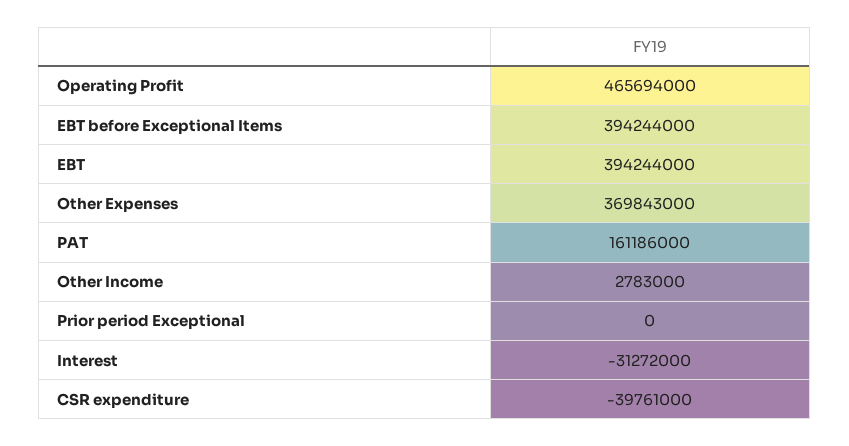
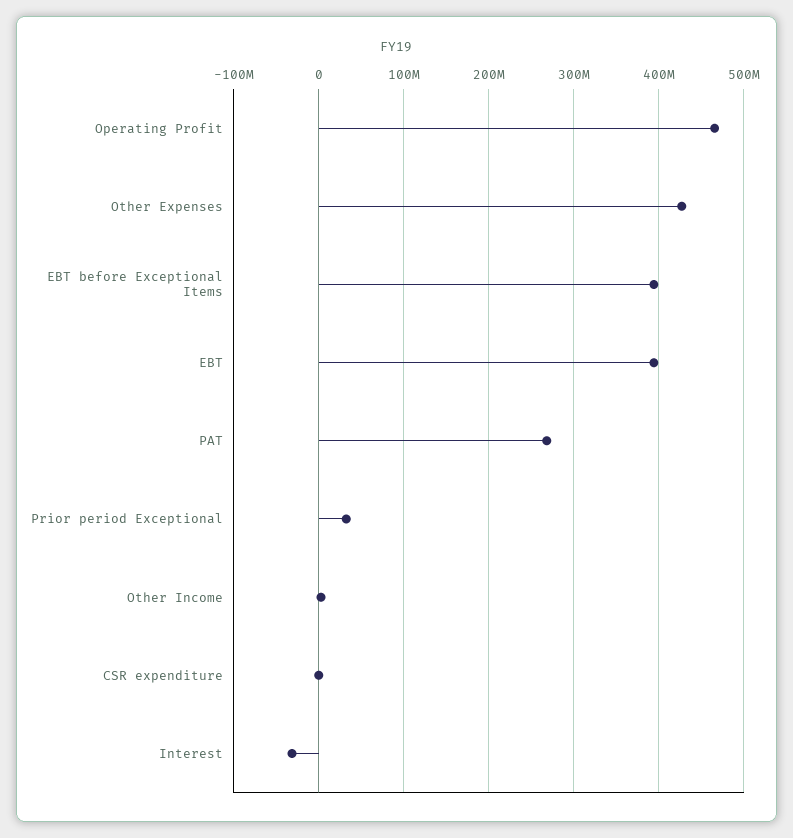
  {
    "Operating Profit": 465694000,
    "EBT before Exceptional Items": 394244000,
    "EBT": 394244000,
-   "Other Expenses": 369843000,
+   "Other Expenses": 430000000,
-   "PAT": 161186000,
+   "PAT": 270000000,
    "Other Income": 2783000,
-   "Prior period Exceptional": 0,
+   "Prior period Exceptional": 30000000,
    "Interest": -31272000,
-   "CSR expenditure": -39761000
+   "CSR expenditure": 0
  }

